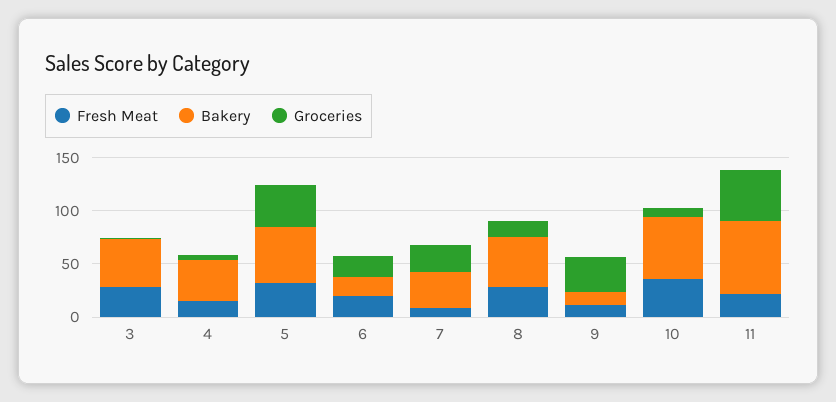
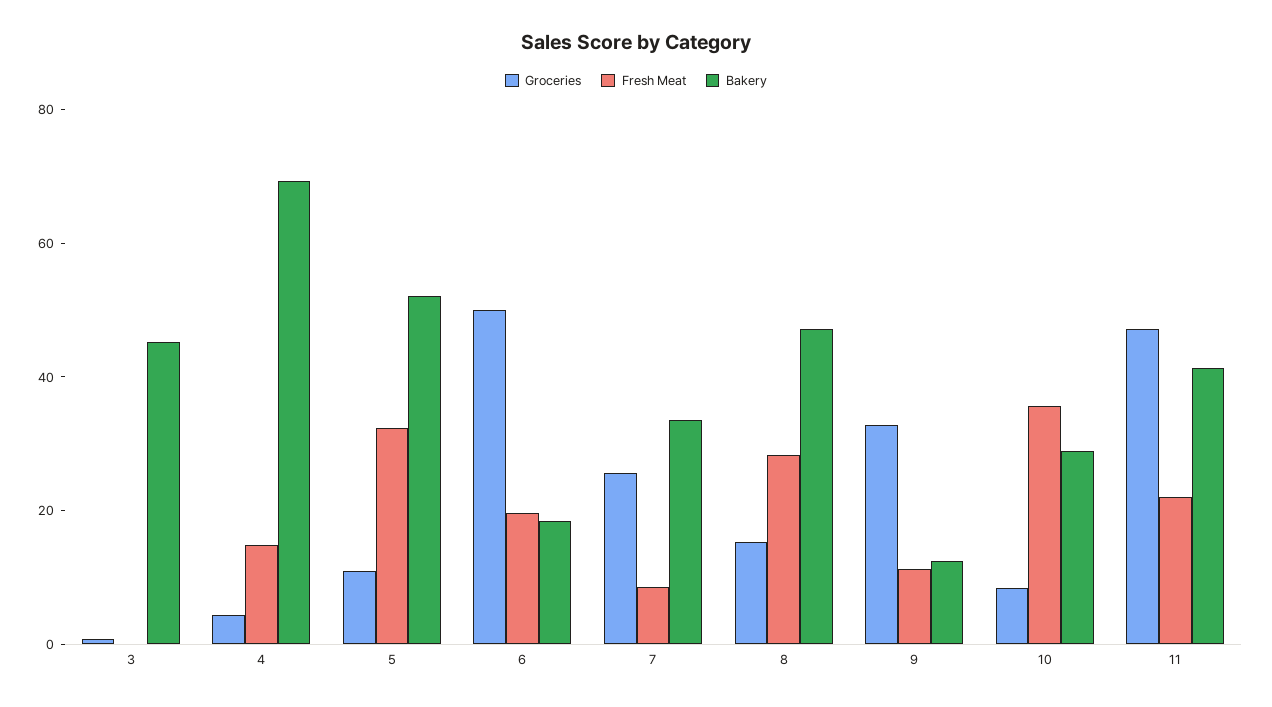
  {
    "Fresh Meat": {
-     "3": 30,
+     "3": 0,
      "4": 15,
      "5": 30,
      "6": 20,
      "7": 10,
      "8": 30,
      "9": 10,
      "10": 35,
      "11": 20
    },
    "Bakery": {
      "3": 45,
-     "4": 40,
+     "4": 70,
      "5": 50,
      "6": 20,
      "7": 35,
      "8": 45,
      "9": 15,
-     "10": 60,
+     "10": 30,
-     "11": 70
+     "11": 40
    },
    "Groceries": {
      "3": 0,
      "4": 5,
-     "5": 40,
+     "5": 10,
-     "6": 20,
+     "6": 50,
      "7": 25,
      "8": 15,
      "9": 35,
      "10": 10,
      "11": 45
    }
  }

